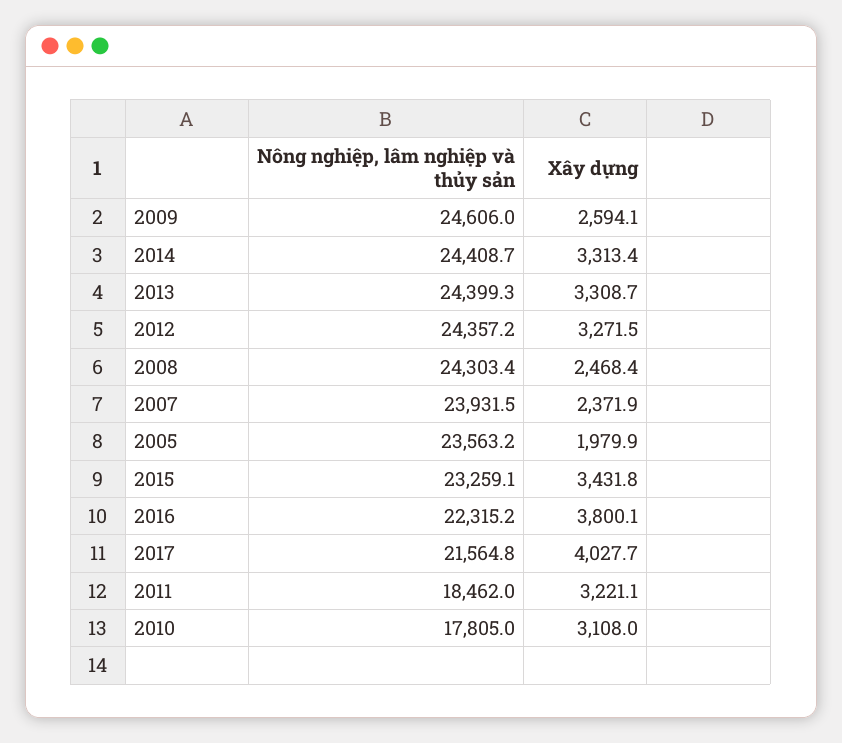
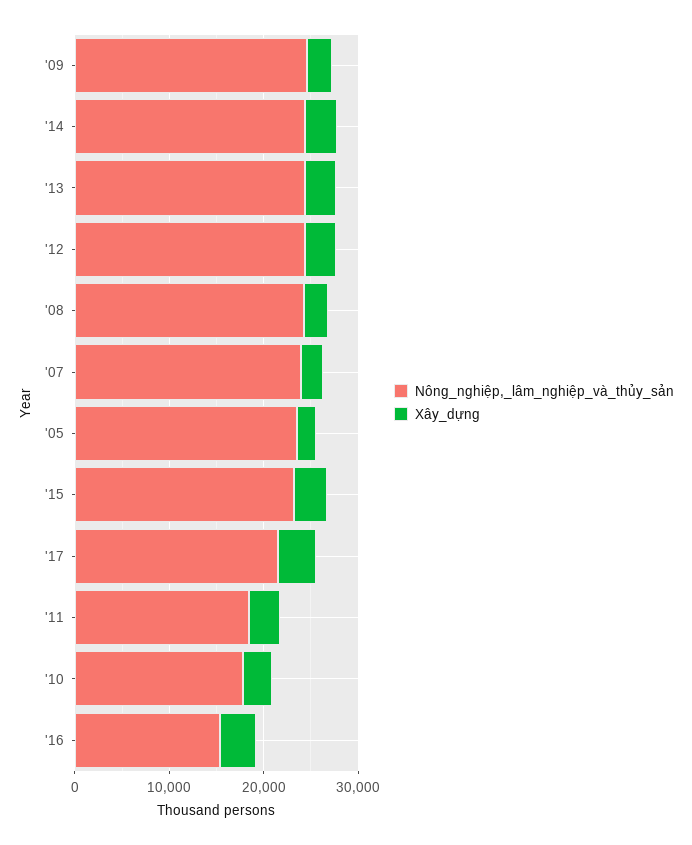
  {
    "Nông nghiệp, lâm nghiệp và thủy sản": {
      "2009": 24606,
      "2014": 24408.7,
      "2013": 24399.3,
      "2012": 24357.2,
      "2008": 24303.4,
      "2007": 23931.5,
      "2005": 23563.2,
      "2015": 23259.1,
-     "2016": 22315.2,
+     "2016": 16000,
      "2017": 21564.8,
      "2011": 18462,
      "2010": 17805
    },
    "Xây dựng": {
      "2009": 2594.1,
      "2014": 3313.4,
      "2013": 3308.7,
      "2012": 3271.5,
      "2008": 2468.4,
      "2007": 2371.9,
      "2005": 1979.9,
      "2015": 3431.8,
      "2016": 3800.1,
      "2017": 4027.7,
      "2011": 3221.1,
      "2010": 3108
    }
  }

